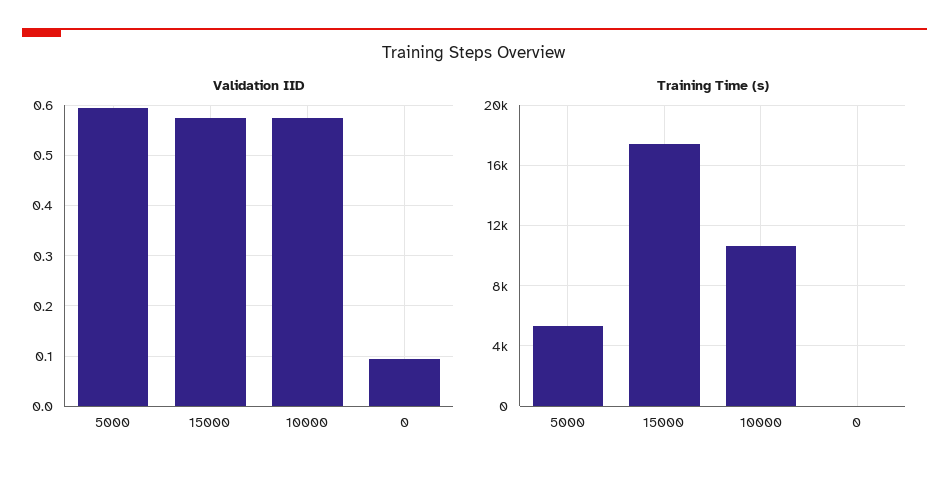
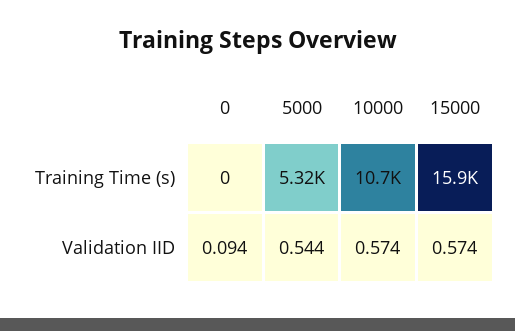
  {
    "Validation IID": {
-     "5000": 0.6,
+     "5000": 0.544,
      "15000": 0.574,
      "10000": 0.574,
      "0": 0.094
    },
    "Training Time (s)": {
      "5000": 5320,
-     "15000": 17500,
+     "15000": 15900,
      "10000": 10700,
      "0": 0
    }
  }

